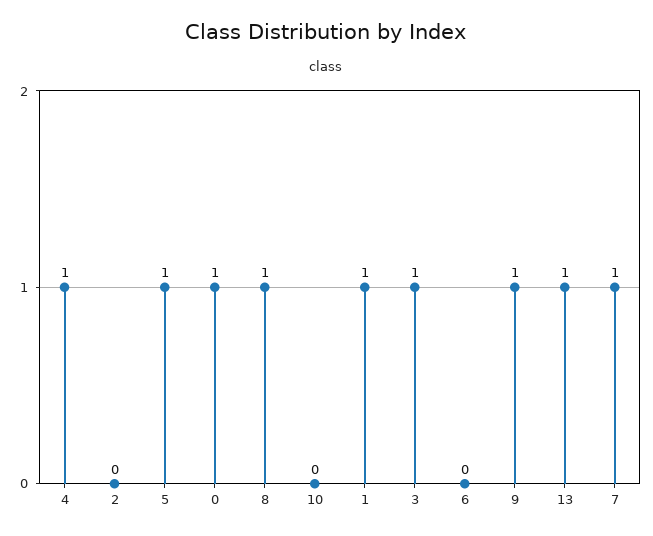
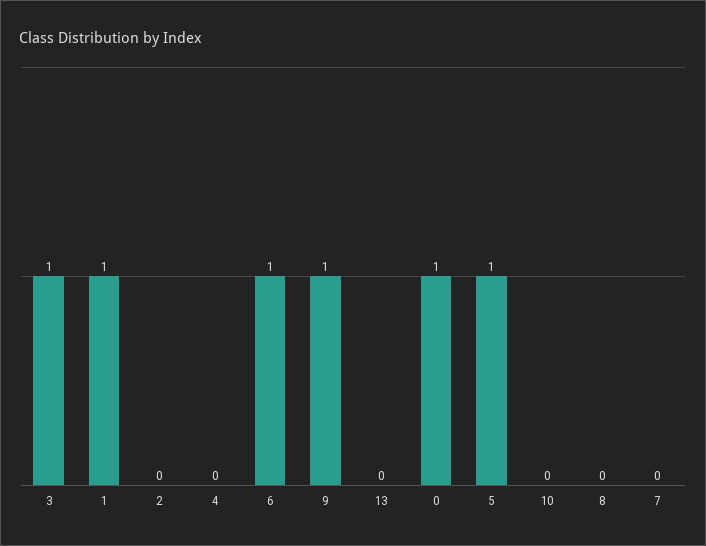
  {
-   "4": 1,
+   "4": 0,
    "2": 0,
    "5": 1,
    "0": 1,
-   "8": 1,
+   "8": 0,
    "10": 0,
    "1": 1,
    "3": 1,
-   "6": 0,
+   "6": 1,
    "9": 1,
-   "13": 1,
+   "13": 0,
-   "7": 1
+   "7": 0
  }

